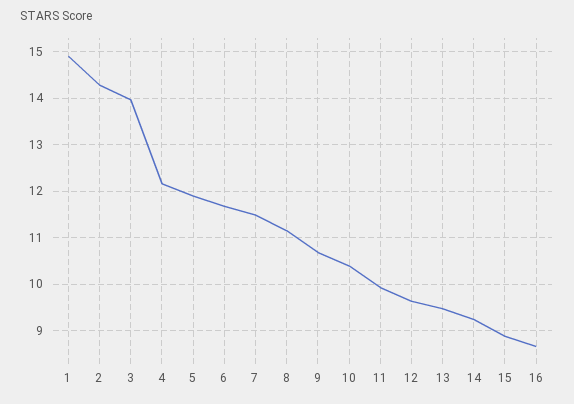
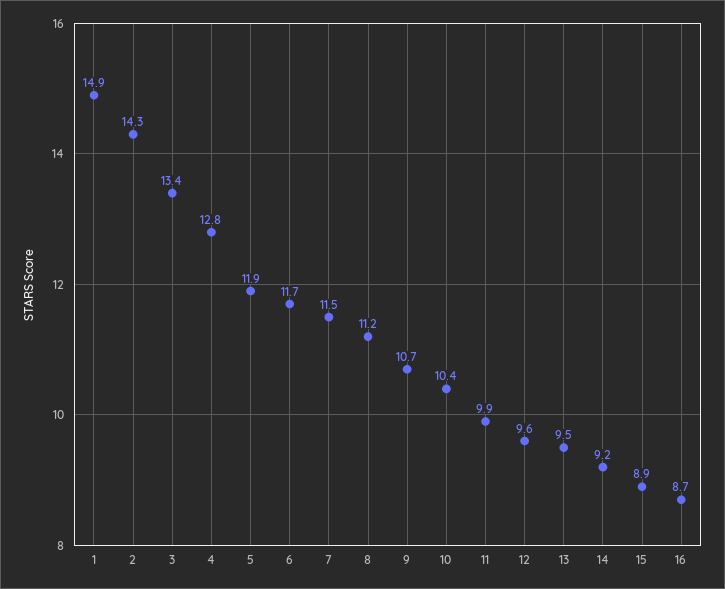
  {
    "1": 14.9,
    "2": 14.3,
-   "3": 14,
+   "3": 13.4,
-   "4": 12.2,
+   "4": 12.8,
    "5": 11.9,
    "6": 11.7,
    "7": 11.5,
    "8": 11.2,
    "9": 10.7,
    "10": 10.4,
    "11": 9.9,
    "12": 9.6,
    "13": 9.5,
    "14": 9.2,
    "15": 8.9,
    "16": 8.7
  }

